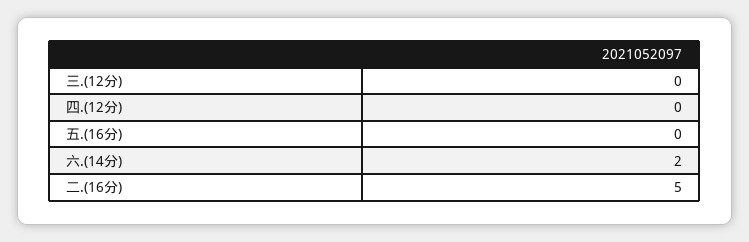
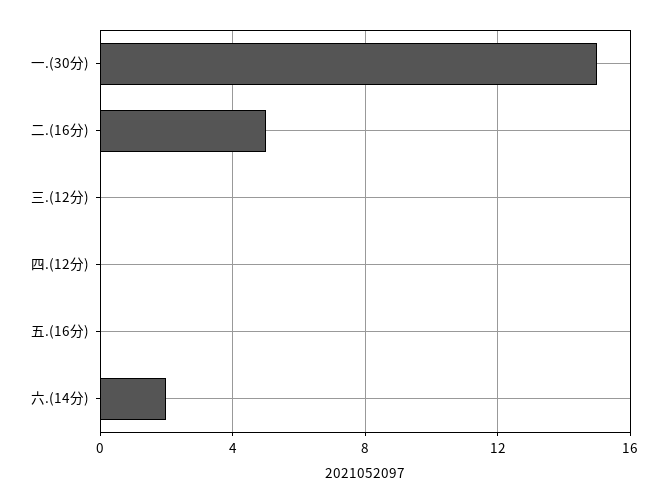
  {
    "三.(12分)": 0,
    "四.(12分)": 0,
    "五.(16分)": 0,
    "六.(14分)": 2,
-   "二.(16分)": 5
+   "二.(16分)": 5,
+   "一.(30分)": 15
  }

